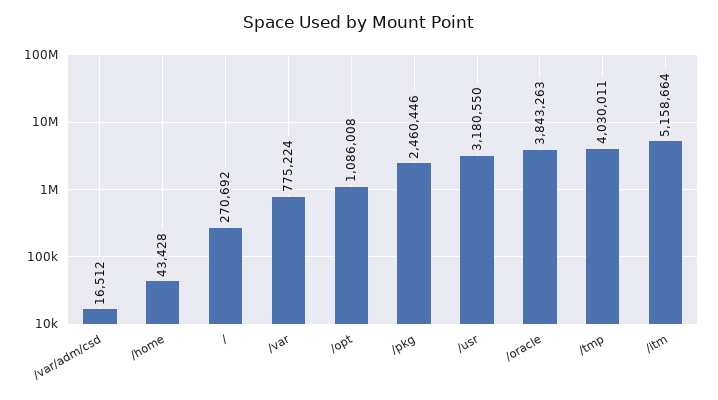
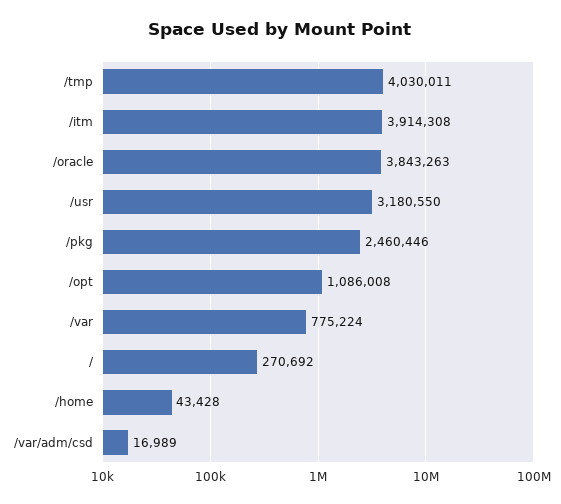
  {
-   "/var/adm/csd": 16512,
+   "/var/adm/csd": 16989,
    "/home": 43428,
    "/": 270692,
    "/var": 775224,
    "/opt": 1086008,
    "/pkg": 2460446,
    "/usr": 3180550,
    "/oracle": 3843263,
    "/tmp": 4030011,
-   "/itm": 5158664
+   "/itm": 3914308
  }

